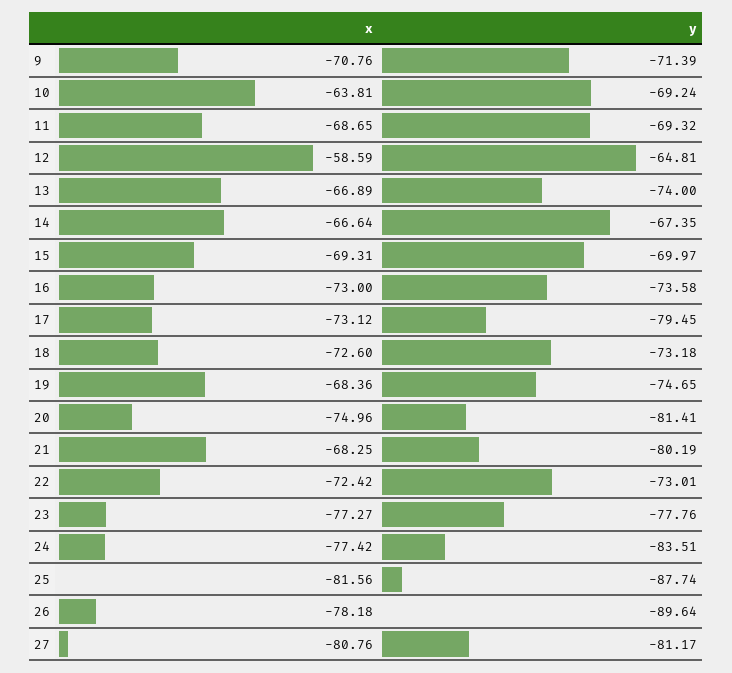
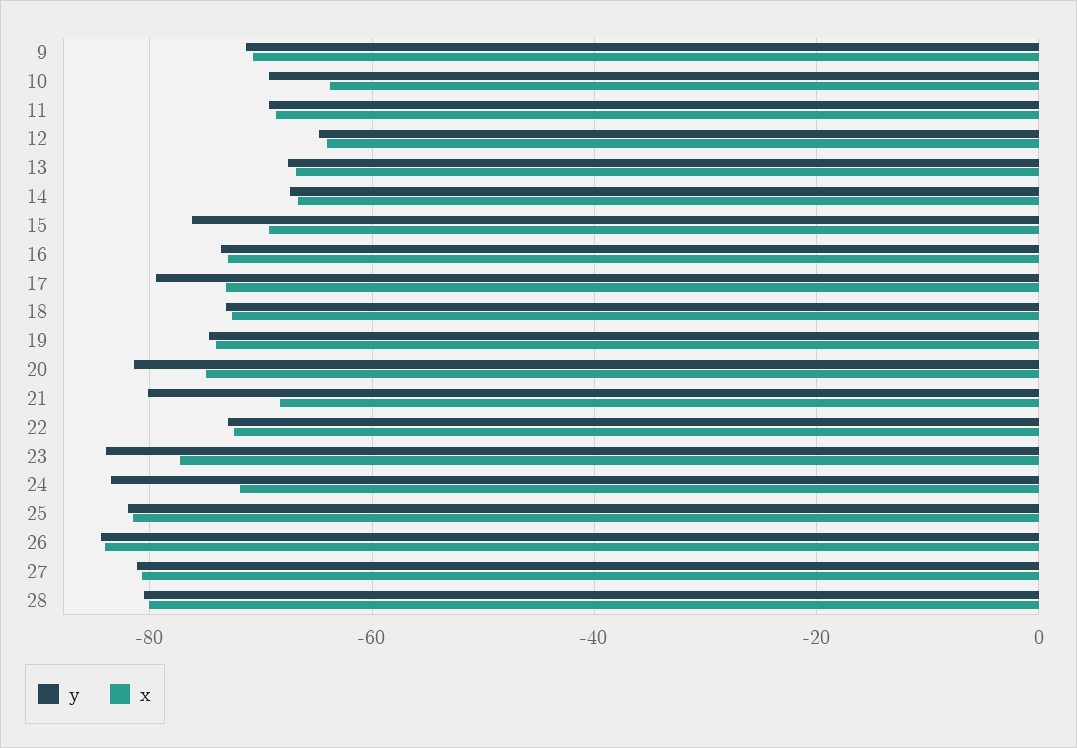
  {
    "x": {
      "9": -70.76,
      "10": -63.81,
      "11": -68.65,
-     "12": -58.59,
+     "12": -64,
      "13": -66.89,
      "14": -66.64,
      "15": -69.31,
      "16": -73,
      "17": -73.12,
      "18": -72.6,
-     "19": -68.36,
+     "19": -74,
      "20": -74.96,
      "21": -68.25,
      "22": -72.42,
      "23": -77.27,
-     "24": -77.42,
+     "24": -72,
      "25": -81.56,
-     "26": -78.18,
+     "26": -84,
-     "27": -80.76
+     "27": -80.76,
+     "28": -80
    },
    "y": {
      "9": -71.39,
      "10": -69.24,
      "11": -69.32,
      "12": -64.81,
-     "13": -74,
+     "13": -68,
      "14": -67.35,
-     "15": -69.97,
+     "15": -76,
      "16": -73.58,
      "17": -79.45,
      "18": -73.18,
      "19": -74.65,
      "20": -81.41,
      "21": -80.19,
      "22": -73.01,
-     "23": -77.76,
+     "23": -84,
      "24": -83.51,
-     "25": -87.74,
+     "25": -82,
-     "26": -89.64,
+     "26": -84,
-     "27": -81.17
+     "27": -81.17,
+     "28": -80
    }
  }

